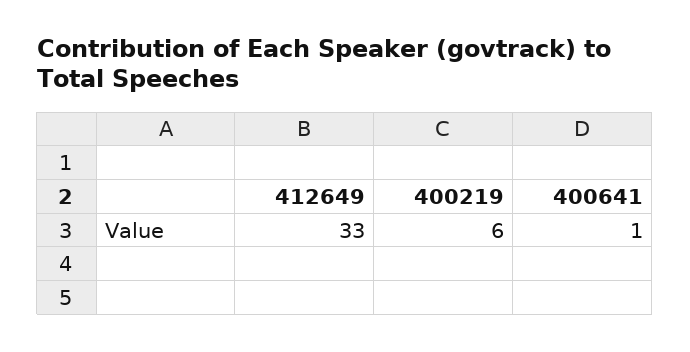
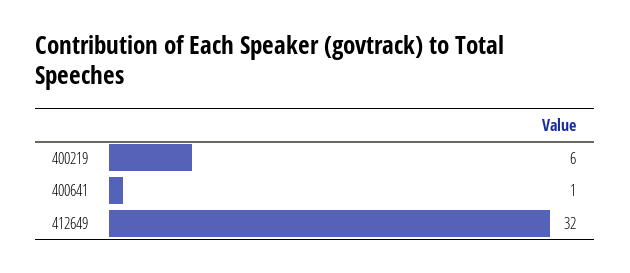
  {
-   "412649": 33,
+   "412649": 32,
    "400219": 6,
    "400641": 1
  }

